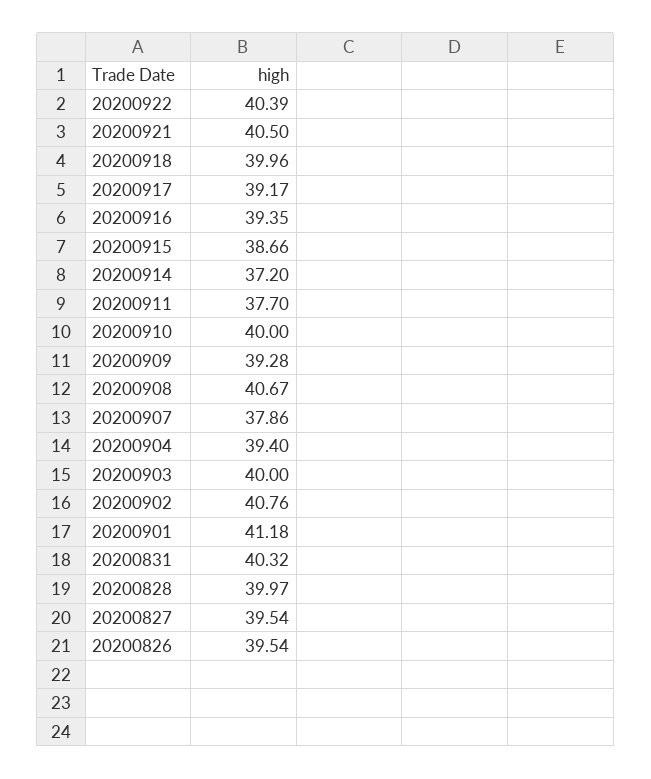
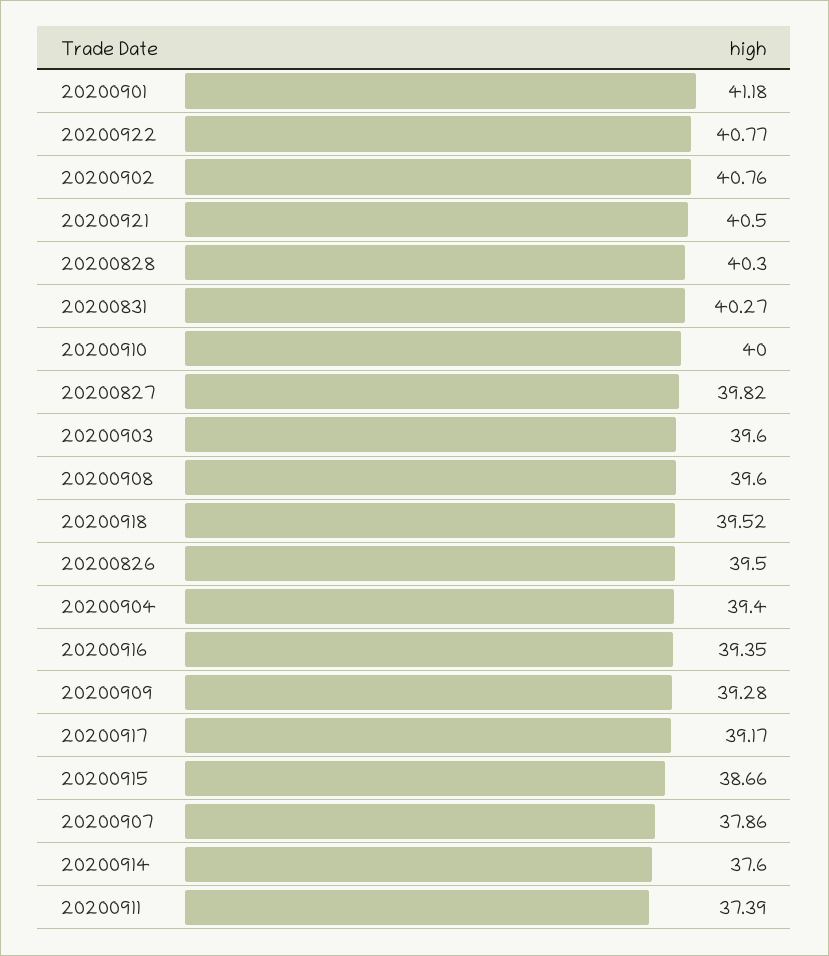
  {
-   "20200922": 40.39,
+   "20200922": 40.77,
    "20200921": 40.5,
-   "20200918": 39.96,
+   "20200918": 39.52,
    "20200917": 39.17,
    "20200916": 39.35,
    "20200915": 38.66,
-   "20200914": 37.2,
+   "20200914": 37.6,
-   "20200911": 37.7,
+   "20200911": 37.39,
    "20200910": 40,
    "20200909": 39.28,
-   "20200908": 40.67,
+   "20200908": 39.6,
    "20200907": 37.86,
    "20200904": 39.4,
-   "20200903": 40,
+   "20200903": 39.6,
    "20200902": 40.76,
    "20200901": 41.18,
-   "20200831": 40.32,
+   "20200831": 40.27,
-   "20200828": 39.97,
+   "20200828": 40.3,
-   "20200827": 39.54,
+   "20200827": 39.82,
-   "20200826": 39.54
+   "20200826": 39.5
  }

